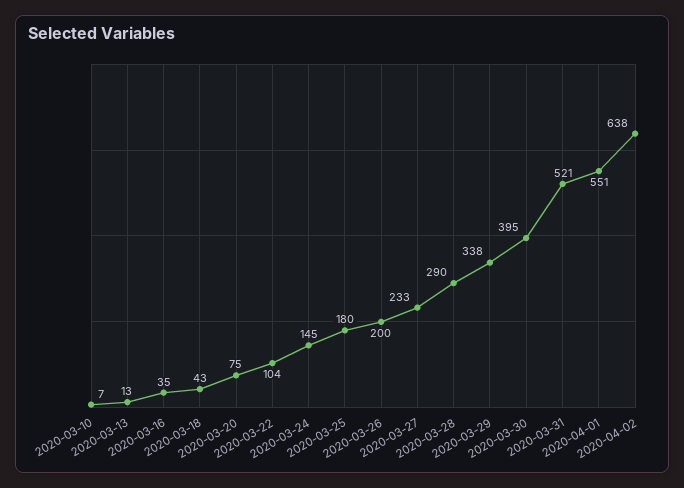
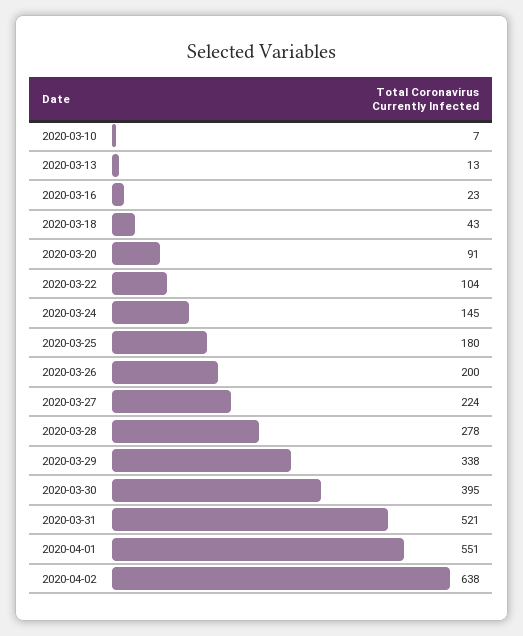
  {
    "2020-03-10": 7,
    "2020-03-13": 13,
-   "2020-03-16": 35,
+   "2020-03-16": 23,
    "2020-03-18": 43,
-   "2020-03-20": 75,
+   "2020-03-20": 91,
    "2020-03-22": 104,
    "2020-03-24": 145,
    "2020-03-25": 180,
    "2020-03-26": 200,
-   "2020-03-27": 233,
+   "2020-03-27": 224,
-   "2020-03-28": 290,
+   "2020-03-28": 278,
    "2020-03-29": 338,
    "2020-03-30": 395,
    "2020-03-31": 521,
    "2020-04-01": 551,
    "2020-04-02": 638
  }

